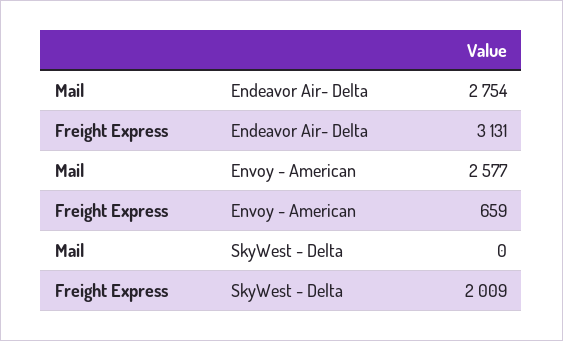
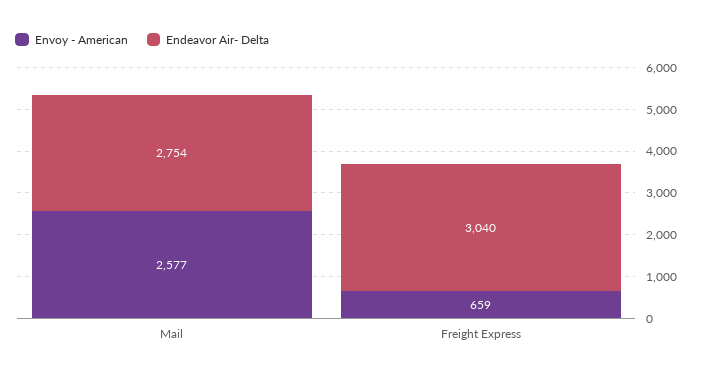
  {
    "Endeavor Air- Delta": {
      "Mail": 2754,
-     "Freight Express": 3131
+     "Freight Express": 3040
    },
    "Envoy - American": {
      "Mail": 2577,
      "Freight Express": 659
-   },
+   }
-   "SkyWest - Delta": {
-     "Mail": 0,
-     "Freight Express": 2009
-   }
  }

